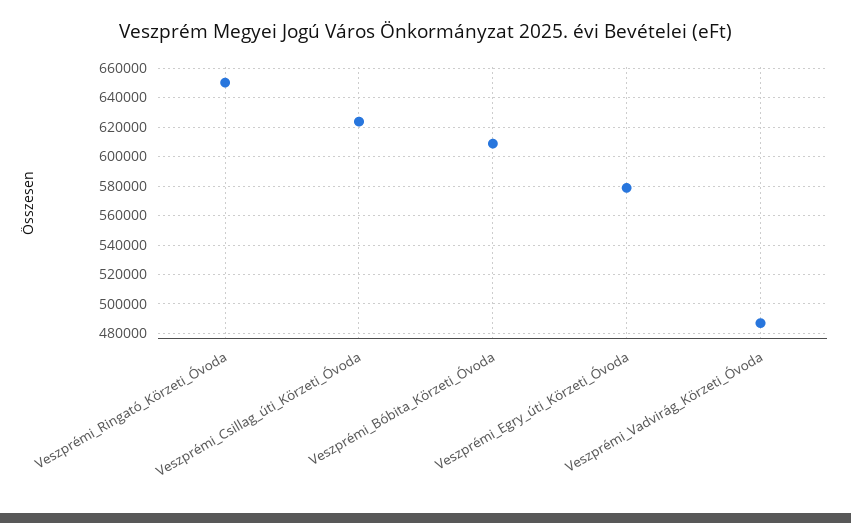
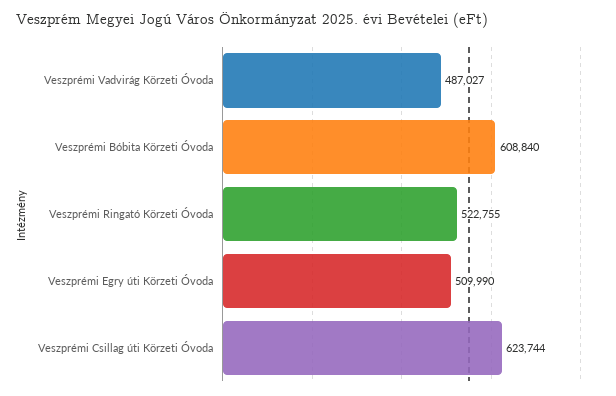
  {
-   "Veszprémi_Ringató_Körzeti_Óvoda": 650000,
+   "Veszprémi_Ringató_Körzeti_Óvoda": 522755,
    "Veszprémi_Csillag_úti_Körzeti_Óvoda": 623744,
    "Veszprémi_Bóbita_Körzeti_Óvoda": 608840,
-   "Veszprémi_Egry_úti_Körzeti_Óvoda": 580000,
+   "Veszprémi_Egry_úti_Körzeti_Óvoda": 509990,
    "Veszprémi_Vadvirág_Körzeti_Óvoda": 487027
  }

